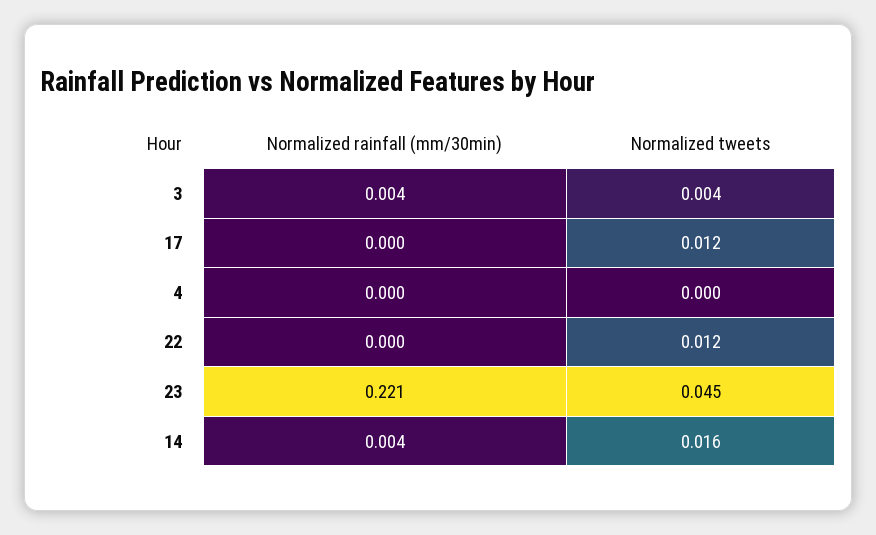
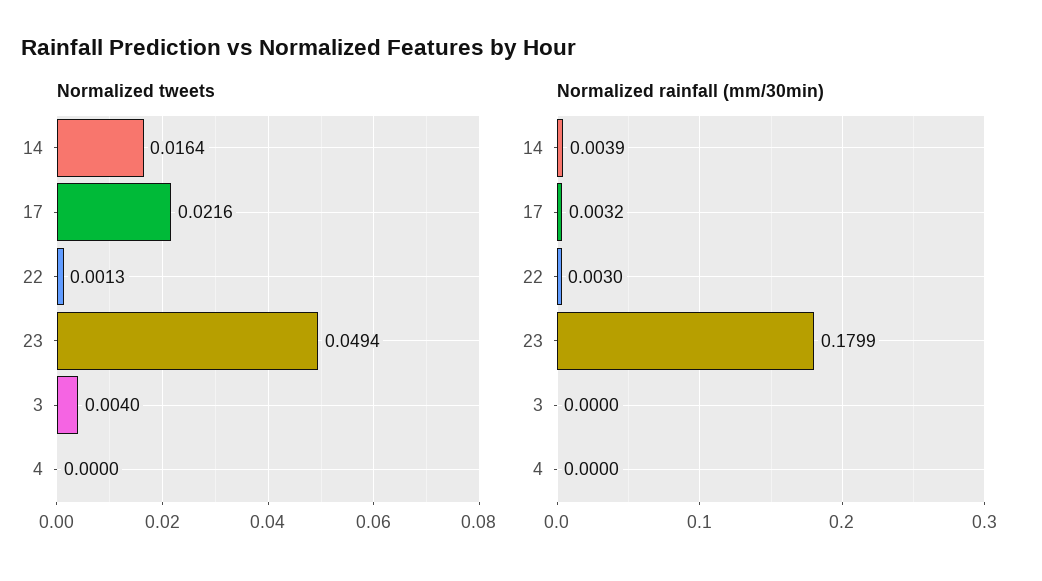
  {
    "Normalized rainfall (mm/30min)": {
-     "3": 0.004,
+     "3": 0,
-     "17": 0,
+     "17": 0.0032,
      "4": 0,
-     "22": 0,
+     "22": 0.003,
-     "23": 0.221,
+     "23": 0.1799,
      "14": 0.0039
    },
    "Normalized tweets": {
      "3": 0.004,
-     "17": 0.012,
+     "17": 0.0216,
      "4": 0,
-     "22": 0.012,
+     "22": 0.0013,
-     "23": 0.045,
+     "23": 0.0494,
      "14": 0.0164
    }
  }

